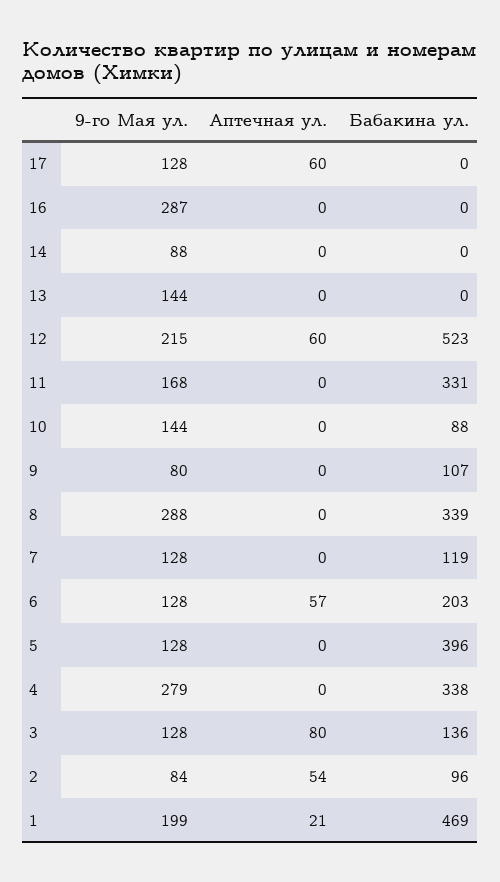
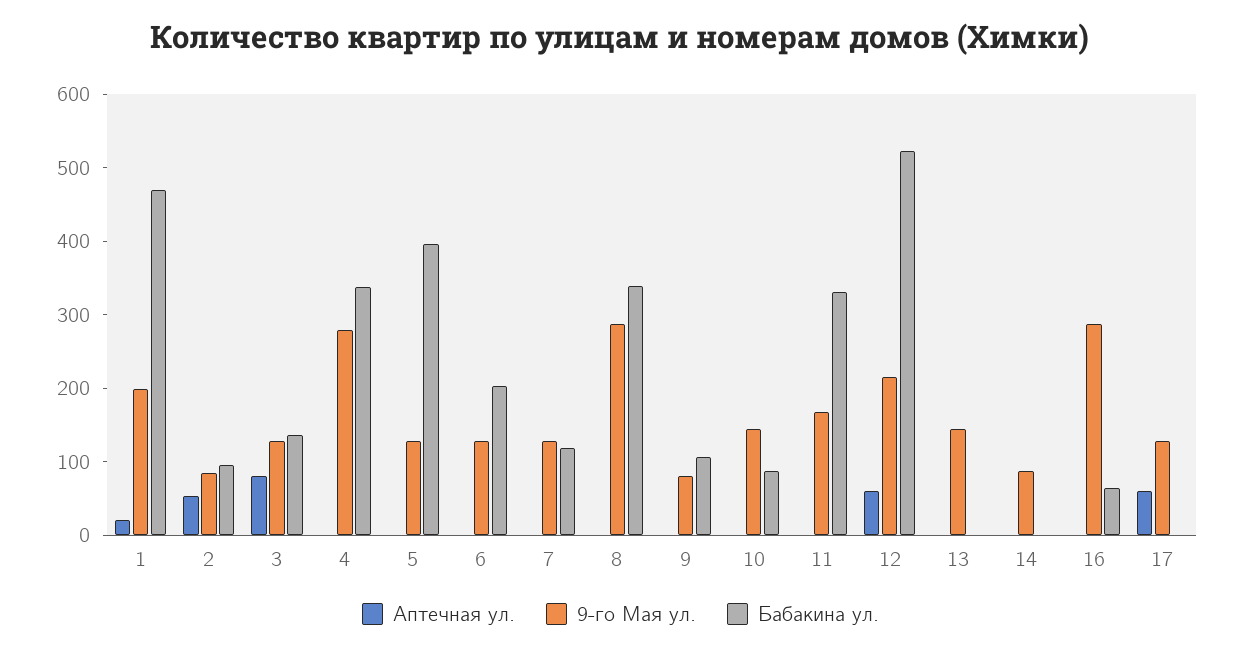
  {
    "9-го Мая ул.": {
      "17": 128,
      "16": 287,
      "14": 88,
      "13": 144,
      "12": 215,
      "11": 168,
      "10": 144,
      "9": 80,
      "8": 288,
      "7": 128,
      "6": 128,
      "5": 128,
      "4": 279,
      "3": 128,
      "2": 84,
      "1": 199
    },
    "Аптечная ул.": {
      "17": 60,
      "16": 0,
      "14": 0,
      "13": 0,
      "12": 60,
      "11": 0,
      "10": 0,
      "9": 0,
      "8": 0,
      "7": 0,
-     "6": 57,
+     "6": 0,
      "5": 0,
      "4": 0,
      "3": 80,
      "2": 54,
      "1": 21
    },
    "Бабакина ул.": {
      "17": 0,
-     "16": 0,
+     "16": 60,
      "14": 0,
      "13": 0,
      "12": 523,
      "11": 331,
      "10": 88,
      "9": 107,
      "8": 339,
      "7": 119,
      "6": 203,
      "5": 396,
      "4": 338,
      "3": 136,
      "2": 96,
      "1": 469
    }
  }

